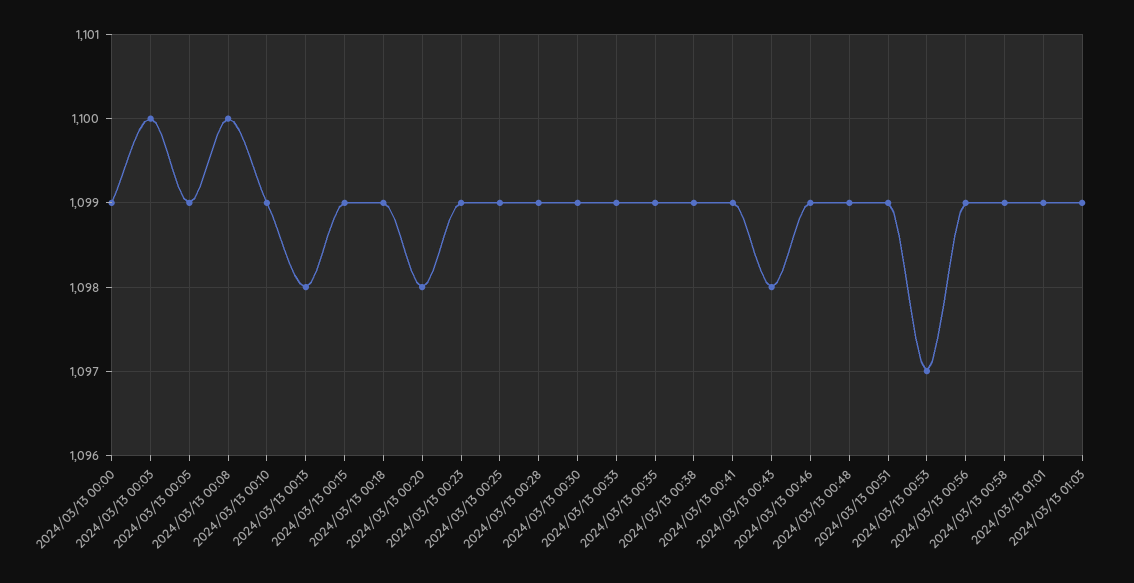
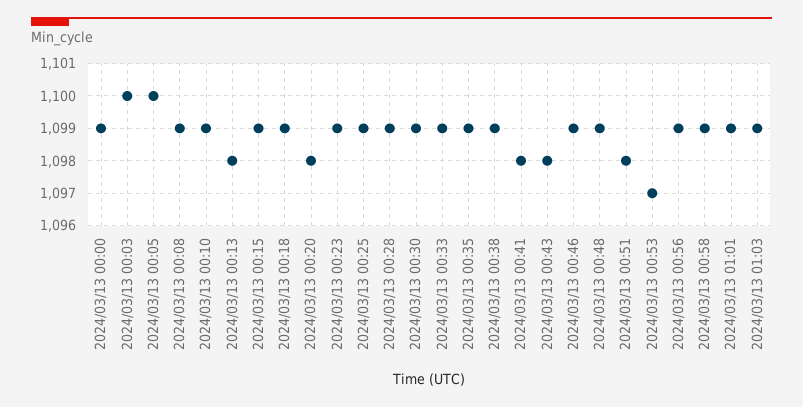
  {
    "2024/03/13 00:00": 1099,
    "2024/03/13 00:03": 1100,
-   "2024/03/13 00:05": 1099,
+   "2024/03/13 00:05": 1100,
-   "2024/03/13 00:08": 1100,
+   "2024/03/13 00:08": 1099,
    "2024/03/13 00:10": 1099,
    "2024/03/13 00:13": 1098,
    "2024/03/13 00:15": 1099,
    "2024/03/13 00:18": 1099,
    "2024/03/13 00:20": 1098,
    "2024/03/13 00:23": 1099,
    "2024/03/13 00:25": 1099,
    "2024/03/13 00:28": 1099,
    "2024/03/13 00:30": 1099,
    "2024/03/13 00:33": 1099,
    "2024/03/13 00:35": 1099,
    "2024/03/13 00:38": 1099,
-   "2024/03/13 00:41": 1099,
+   "2024/03/13 00:41": 1098,
    "2024/03/13 00:43": 1098,
    "2024/03/13 00:46": 1099,
    "2024/03/13 00:48": 1099,
-   "2024/03/13 00:51": 1099,
+   "2024/03/13 00:51": 1098,
    "2024/03/13 00:53": 1097,
    "2024/03/13 00:56": 1099,
    "2024/03/13 00:58": 1099,
    "2024/03/13 01:01": 1099,
    "2024/03/13 01:03": 1099
  }

